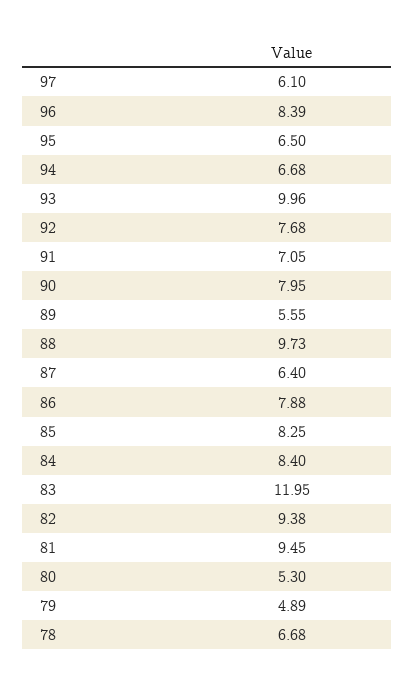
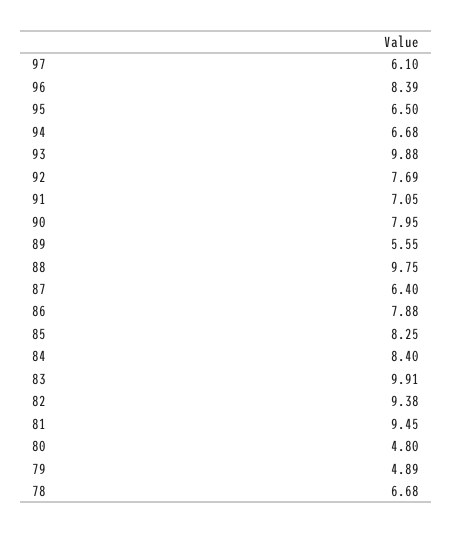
  {
    "97": 6.1,
    "96": 8.39,
    "95": 6.5,
    "94": 6.68,
-   "93": 9.96,
+   "93": 9.88,
-   "92": 7.68,
+   "92": 7.69,
    "91": 7.05,
    "90": 7.95,
    "89": 5.55,
-   "88": 9.73,
+   "88": 9.75,
    "87": 6.4,
    "86": 7.88,
    "85": 8.25,
    "84": 8.4,
-   "83": 11.95,
+   "83": 9.91,
    "82": 9.38,
    "81": 9.45,
-   "80": 5.3,
+   "80": 4.8,
    "79": 4.89,
    "78": 6.68
  }

